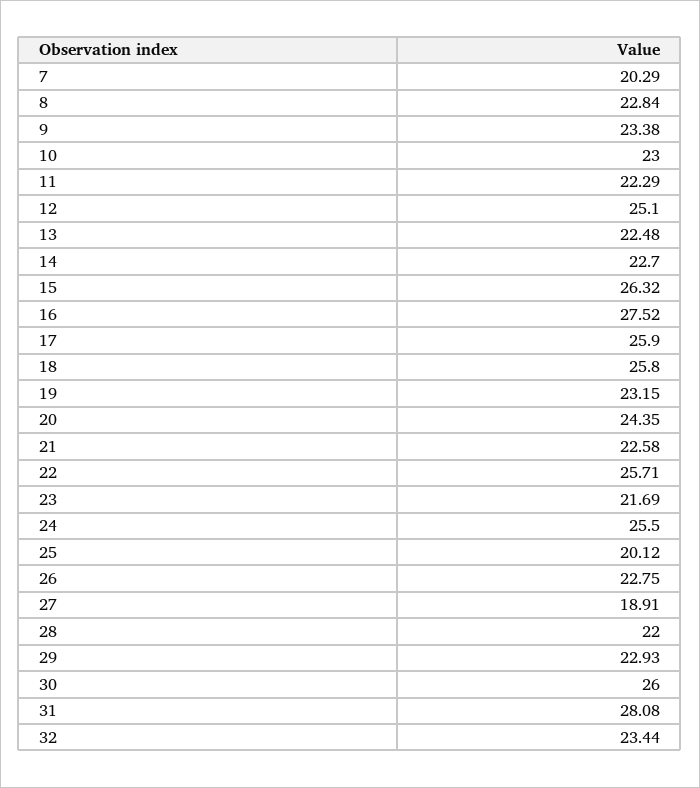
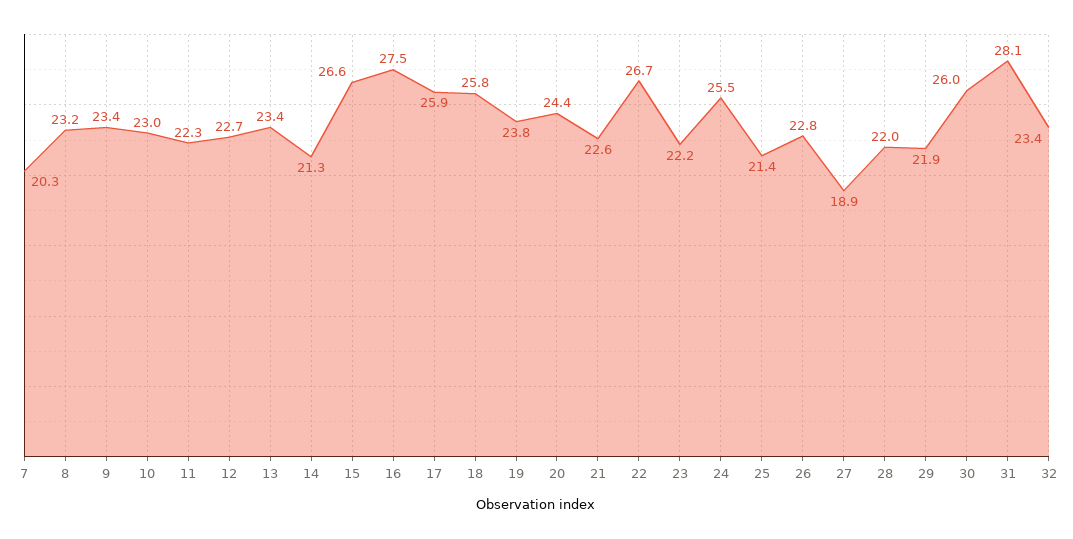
  {
    "7": 20.29,
-   "8": 22.84,
+   "8": 23.2,
    "9": 23.38,
    "10": 23,
    "11": 22.29,
-   "12": 25.1,
+   "12": 22.7,
-   "13": 22.48,
+   "13": 23.4,
-   "14": 22.7,
+   "14": 21.3,
-   "15": 26.32,
+   "15": 26.6,
    "16": 27.52,
    "17": 25.9,
    "18": 25.8,
-   "19": 23.15,
+   "19": 23.8,
    "20": 24.35,
    "21": 22.58,
-   "22": 25.71,
+   "22": 26.7,
-   "23": 21.69,
+   "23": 22.2,
    "24": 25.5,
-   "25": 20.12,
+   "25": 21.4,
    "26": 22.75,
    "27": 18.91,
    "28": 22,
-   "29": 22.93,
+   "29": 21.9,
    "30": 26,
    "31": 28.08,
    "32": 23.44
  }

